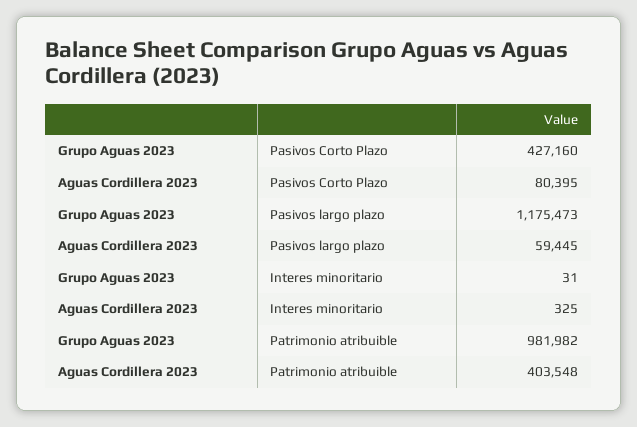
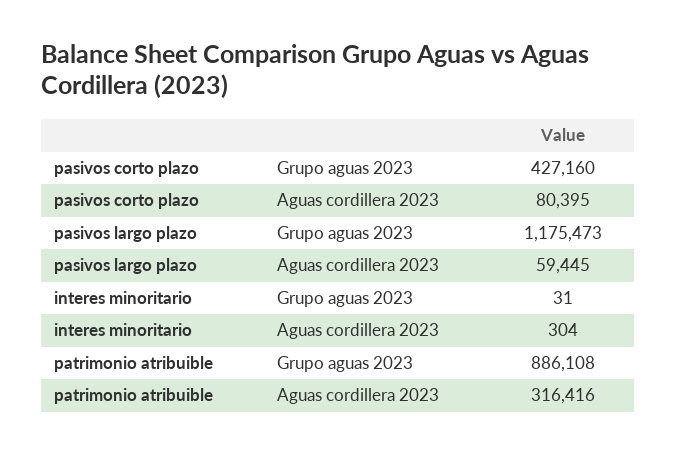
  {
    "Grupo Aguas 2023": {
      "Pasivos Corto Plazo": 427160,
      "Pasivos largo plazo": 1175473,
      "Interes minoritario": 31,
-     "Patrimonio atribuible": 981982
+     "Patrimonio atribuible": 886108
    },
    "Aguas Cordillera 2023": {
      "Pasivos Corto Plazo": 80395,
      "Pasivos largo plazo": 59445,
-     "Interes minoritario": 325,
+     "Interes minoritario": 304,
-     "Patrimonio atribuible": 403548
+     "Patrimonio atribuible": 316416
    }
  }

